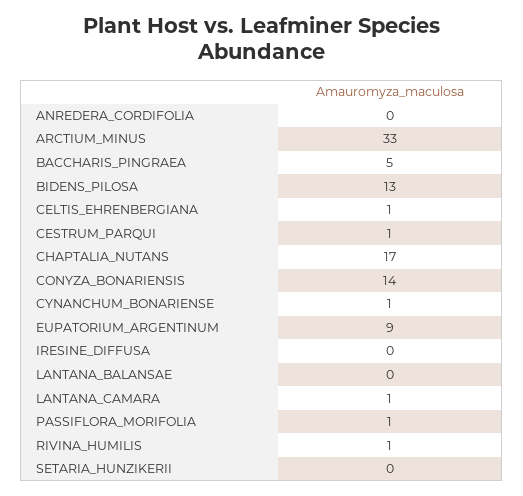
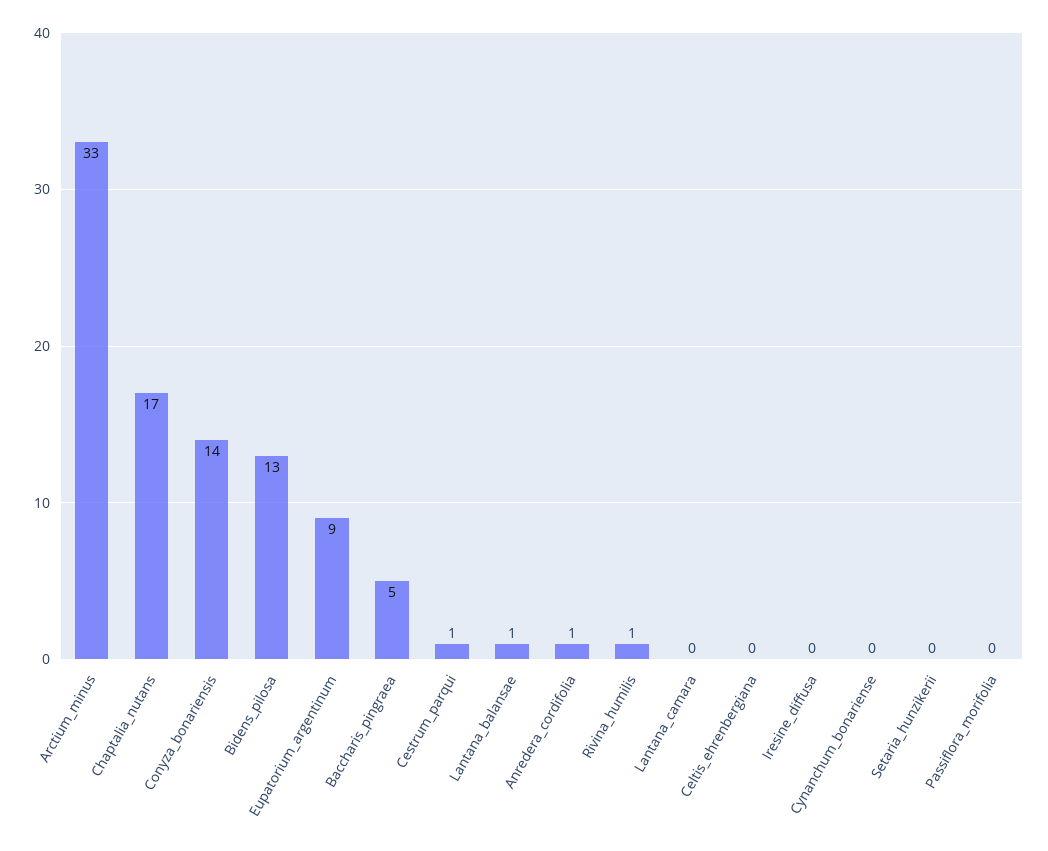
  {
-   "ANREDERA_CORDIFOLIA": 0,
+   "ANREDERA_CORDIFOLIA": 1,
    "ARCTIUM_MINUS": 33,
    "BACCHARIS_PINGRAEA": 5,
    "BIDENS_PILOSA": 13,
-   "CELTIS_EHRENBERGIANA": 1,
+   "CELTIS_EHRENBERGIANA": 0,
    "CESTRUM_PARQUI": 1,
    "CHAPTALIA_NUTANS": 17,
    "CONYZA_BONARIENSIS": 14,
-   "CYNANCHUM_BONARIENSE": 1,
+   "CYNANCHUM_BONARIENSE": 0,
    "EUPATORIUM_ARGENTINUM": 9,
    "IRESINE_DIFFUSA": 0,
-   "LANTANA_BALANSAE": 0,
+   "LANTANA_BALANSAE": 1,
-   "LANTANA_CAMARA": 1,
+   "LANTANA_CAMARA": 0,
-   "PASSIFLORA_MORIFOLIA": 1,
+   "PASSIFLORA_MORIFOLIA": 0,
    "RIVINA_HUMILIS": 1,
    "SETARIA_HUNZIKERII": 0
  }

